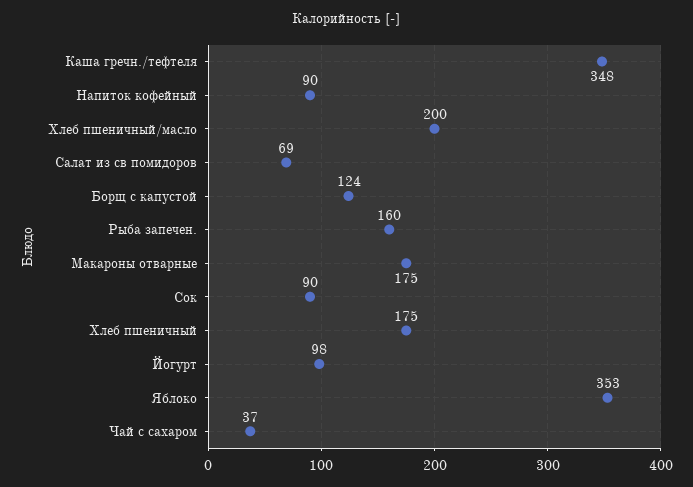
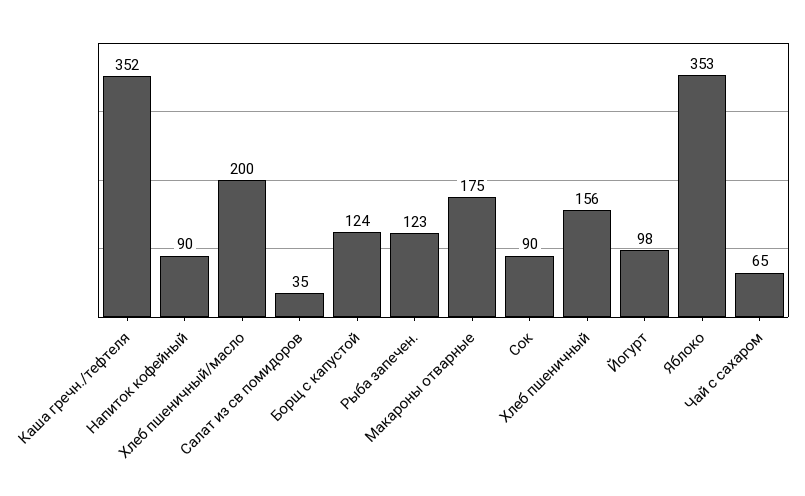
  {
-   "Каша гречн./тефтеля": 348,
+   "Каша гречн./тефтеля": 352,
    "Напиток кофейный": 90,
    "Хлеб пшеничный/масло": 200,
-   "Салат из св помидоров": 69,
+   "Салат из св помидоров": 35,
    "Борщ с капустой": 124,
-   "Рыба запечен.": 160,
+   "Рыба запечен.": 123,
    "Макароны отварные": 175,
    "Сок": 90,
-   "Хлеб пшеничный": 175,
+   "Хлеб пшеничный": 156,
    "Йогурт": 98,
    "Яблоко": 353,
-   "Чай с сахаром": 37
+   "Чай с сахаром": 65
  }

